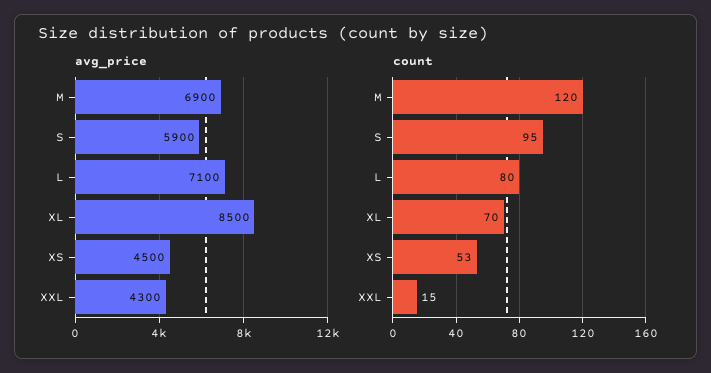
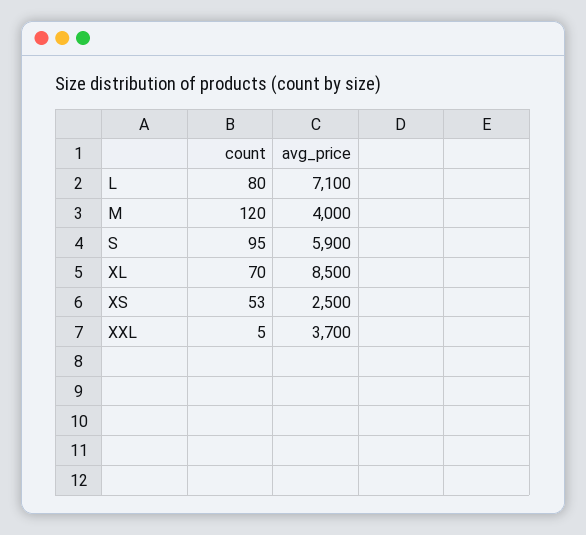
  {
    "avg_price": {
-     "M": 6900,
+     "M": 4000,
      "S": 5900,
      "L": 7100,
      "XL": 8500,
-     "XS": 4500,
+     "XS": 2500,
-     "XXL": 4300
+     "XXL": 3700
    },
    "count": {
      "M": 120,
      "S": 95,
      "L": 80,
      "XL": 70,
      "XS": 53,
-     "XXL": 15
+     "XXL": 5
    }
  }

